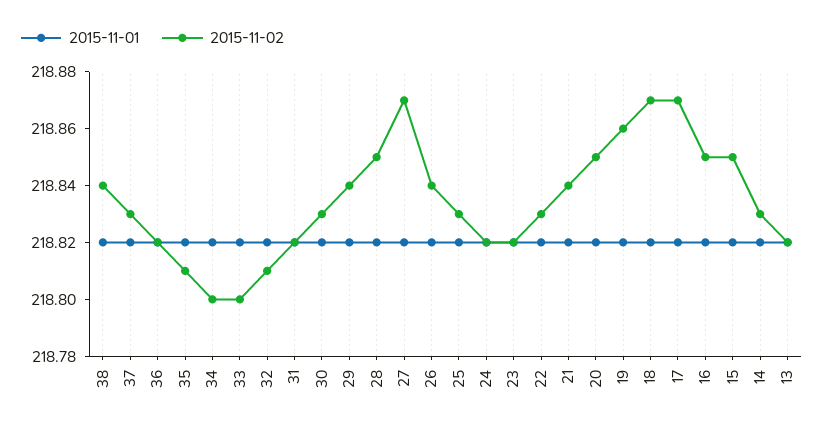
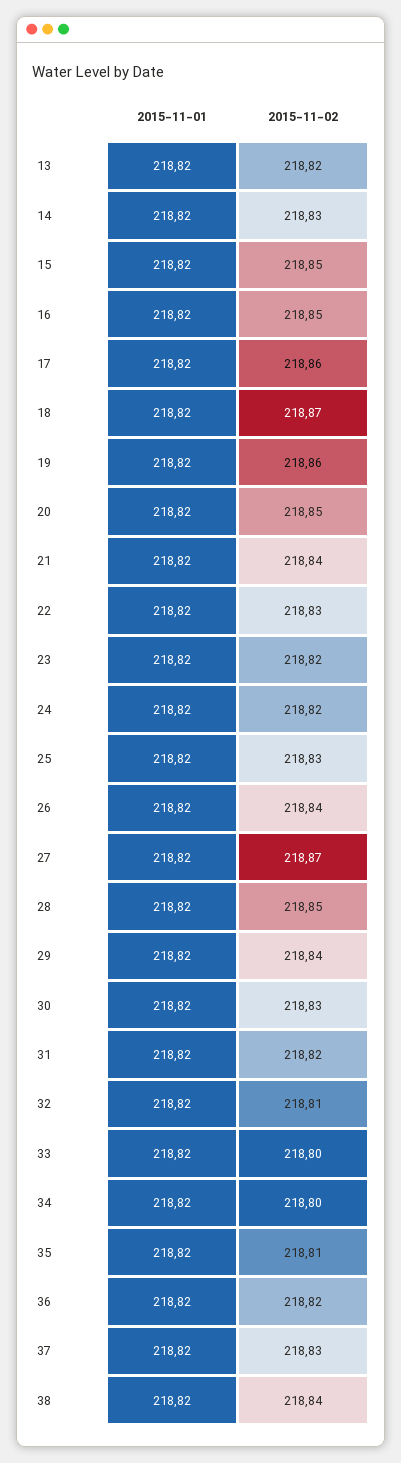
  {
    "2015-11-01": {
      "38": 218.82,
      "37": 218.82,
      "36": 218.82,
      "35": 218.82,
      "34": 218.82,
      "33": 218.82,
      "32": 218.82,
      "31": 218.82,
      "30": 218.82,
      "29": 218.82,
      "28": 218.82,
      "27": 218.82,
      "26": 218.82,
      "25": 218.82,
      "24": 218.82,
      "23": 218.82,
      "22": 218.82,
      "21": 218.82,
      "20": 218.82,
      "19": 218.82,
      "18": 218.82,
      "17": 218.82,
      "16": 218.82,
      "15": 218.82,
      "14": 218.82,
      "13": 218.82
    },
    "2015-11-02": {
      "38": 218.84,
      "37": 218.83,
      "36": 218.82,
      "35": 218.81,
      "34": 218.8,
      "33": 218.8,
      "32": 218.81,
      "31": 218.82,
      "30": 218.83,
      "29": 218.84,
      "28": 218.85,
      "27": 218.87,
      "26": 218.84,
      "25": 218.83,
      "24": 218.82,
      "23": 218.82,
      "22": 218.83,
      "21": 218.84,
      "20": 218.85,
      "19": 218.86,
      "18": 218.87,
-     "17": 218.87,
+     "17": 218.86,
      "16": 218.85,
      "15": 218.85,
      "14": 218.83,
      "13": 218.82
    }
  }

